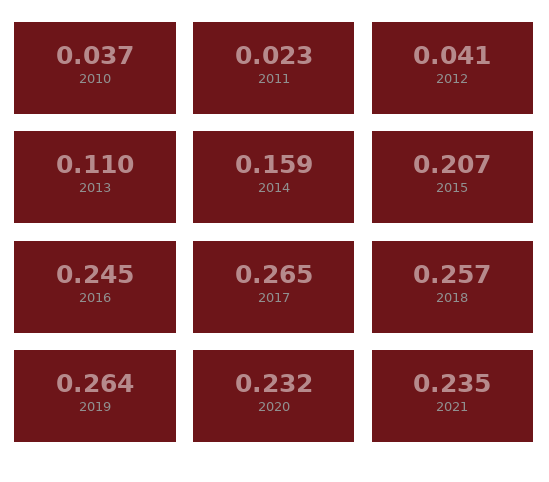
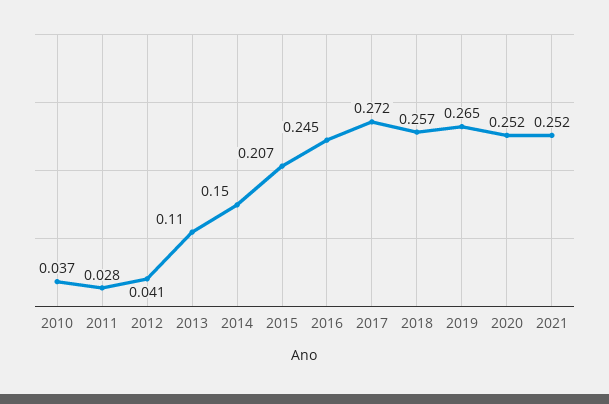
  {
    "2010": 0.037,
-   "2011": 0.023,
+   "2011": 0.028,
    "2012": 0.041,
    "2013": 0.11,
-   "2014": 0.159,
+   "2014": 0.15,
    "2015": 0.207,
    "2016": 0.245,
-   "2017": 0.265,
+   "2017": 0.272,
    "2018": 0.257,
-   "2019": 0.264,
+   "2019": 0.265,
-   "2020": 0.232,
+   "2020": 0.252,
-   "2021": 0.235
+   "2021": 0.252
  }

